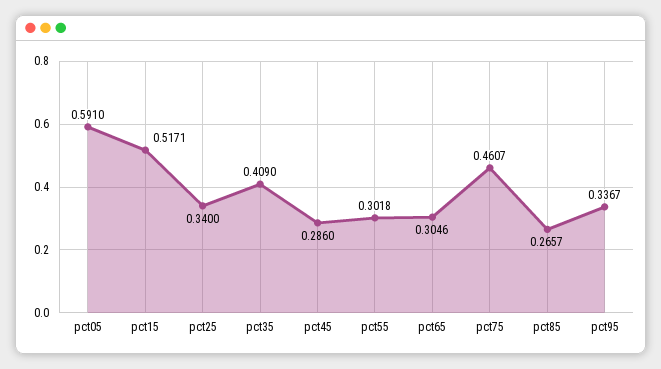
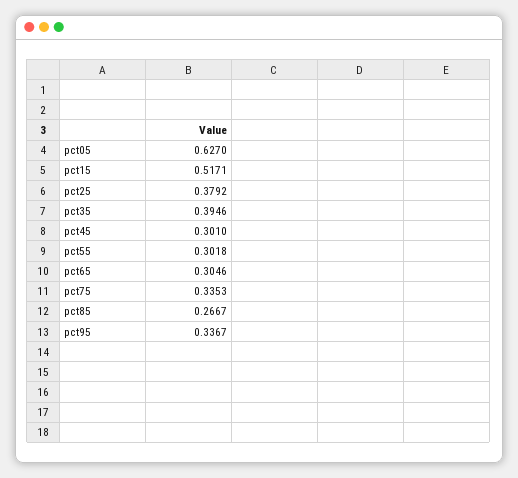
  {
-   "pct05": 0.591,
+   "pct05": 0.627,
    "pct15": 0.5171,
-   "pct25": 0.34,
+   "pct25": 0.3792,
-   "pct35": 0.409,
+   "pct35": 0.3946,
-   "pct45": 0.286,
+   "pct45": 0.301,
    "pct55": 0.3018,
    "pct65": 0.3046,
-   "pct75": 0.4607,
+   "pct75": 0.3353,
-   "pct85": 0.2657,
+   "pct85": 0.2667,
    "pct95": 0.3367
  }

